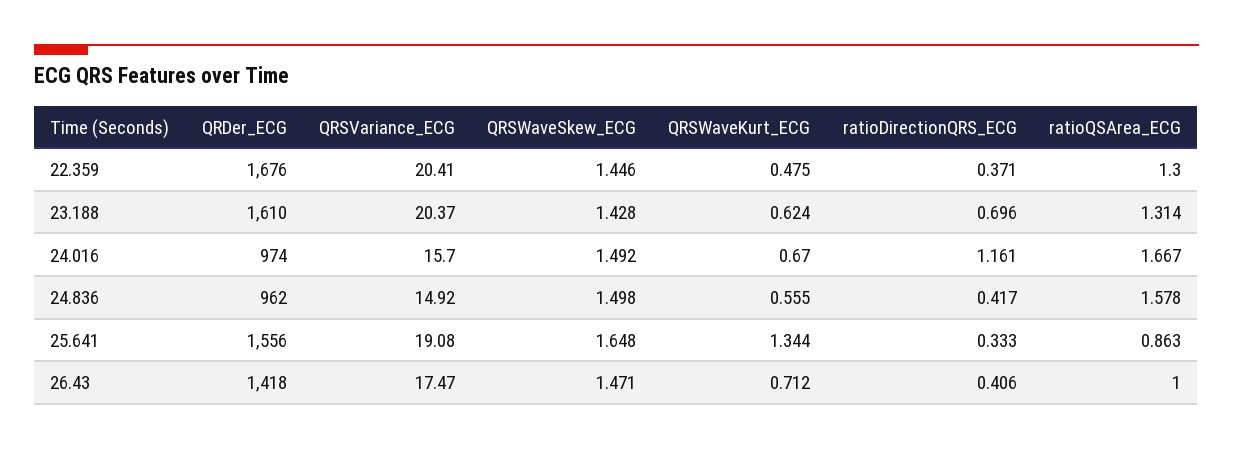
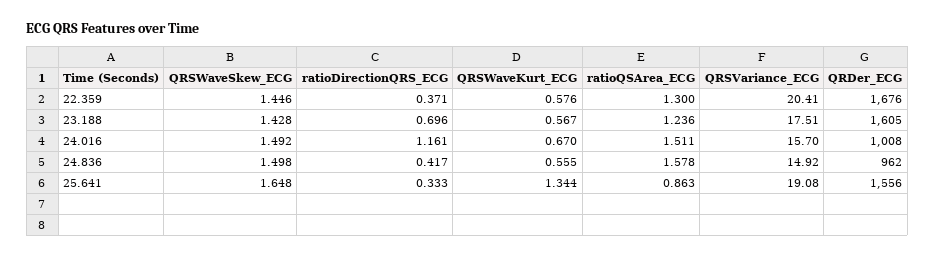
  {
    "QRDer_ECG": {
      "22.359": 1676,
-     "23.188": 1610,
+     "23.188": 1605,
-     "24.016": 974,
+     "24.016": 1008,
      "24.836": 962,
-     "25.641": 1556,
+     "25.641": 1556
-     "26.43": 1418
    },
    "QRSVariance_ECG": {
      "22.359": 20.41,
-     "23.188": 20.37,
+     "23.188": 17.51,
      "24.016": 15.7,
      "24.836": 14.92,
-     "25.641": 19.08,
+     "25.641": 19.08
-     "26.43": 17.47
    },
    "QRSWaveSkew_ECG": {
      "22.359": 1.446,
      "23.188": 1.428,
      "24.016": 1.492,
      "24.836": 1.498,
-     "25.641": 1.648,
+     "25.641": 1.648
-     "26.43": 1.471
    },
    "QRSWaveKurt_ECG": {
-     "22.359": 0.475,
+     "22.359": 0.576,
-     "23.188": 0.624,
+     "23.188": 0.567,
      "24.016": 0.67,
      "24.836": 0.555,
-     "25.641": 1.344,
+     "25.641": 1.344
-     "26.43": 0.712
    },
    "ratioDirectionQRS_ECG": {
      "22.359": 0.371,
      "23.188": 0.696,
      "24.016": 1.161,
      "24.836": 0.417,
-     "25.641": 0.333,
+     "25.641": 0.333
-     "26.43": 0.406
    },
    "ratioQSArea_ECG": {
      "22.359": 1.3,
-     "23.188": 1.314,
+     "23.188": 1.236,
-     "24.016": 1.667,
+     "24.016": 1.511,
      "24.836": 1.578,
-     "25.641": 0.863,
+     "25.641": 0.863
-     "26.43": 1
    }
  }

